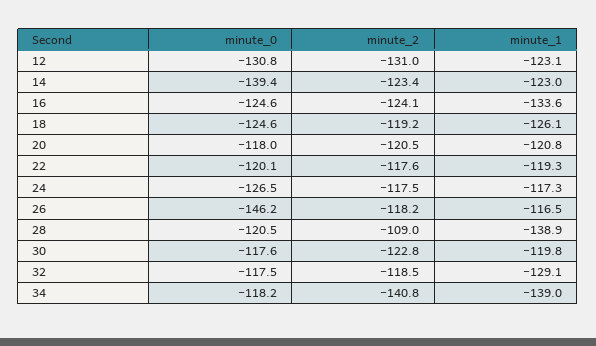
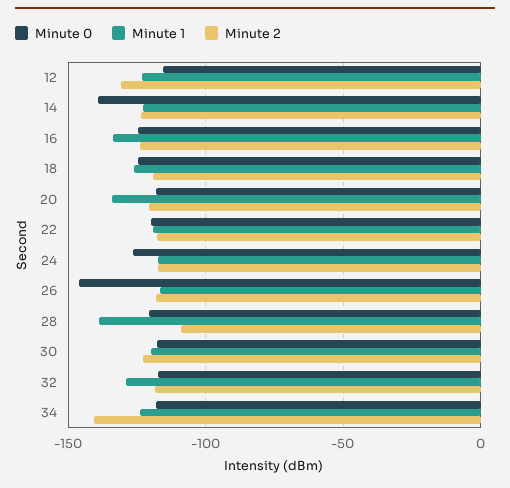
  {
    "minute_0": {
-     "12": -130.8,
+     "12": -115,
      "14": -139.4,
      "16": -124.6,
      "18": -124.6,
      "20": -118,
      "22": -120.1,
      "24": -126.5,
      "26": -146.2,
      "28": -120.5,
      "30": -117.6,
      "32": -117.5,
      "34": -118.2
    },
    "minute_2": {
      "12": -131,
      "14": -123.4,
      "16": -124.1,
      "18": -119.2,
      "20": -120.5,
      "22": -117.6,
      "24": -117.5,
      "26": -118.2,
      "28": -109,
      "30": -122.8,
      "32": -118.5,
      "34": -140.8
    },
    "minute_1": {
      "12": -123.1,
      "14": -123,
      "16": -133.6,
      "18": -126.1,
-     "20": -120.8,
+     "20": -135,
      "22": -119.3,
      "24": -117.3,
      "26": -116.5,
      "28": -138.9,
      "30": -119.8,
      "32": -129.1,
-     "34": -139
+     "34": -125
    }
  }

